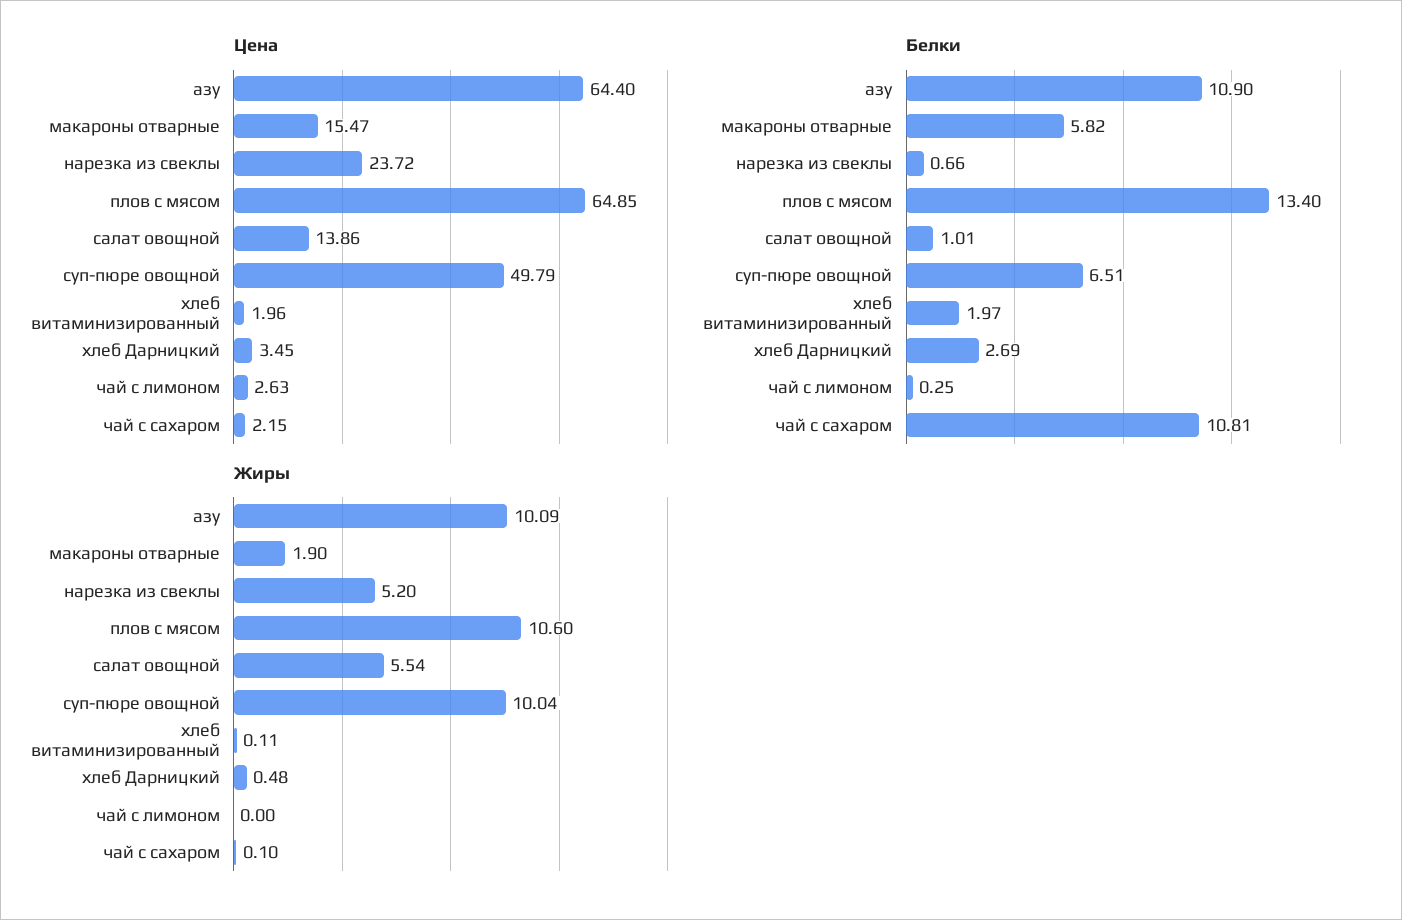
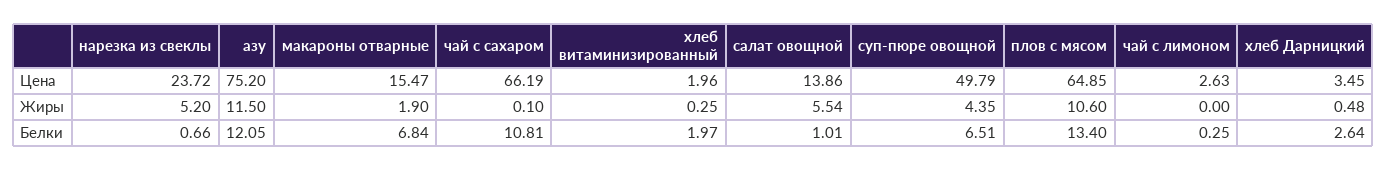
  {
    "Цена": {
-     "азу": 64.4,
+     "азу": 75.2,
      "макароны отварные": 15.47,
      "нарезка из свеклы": 23.72,
      "плов с мясом": 64.85,
      "салат овощной": 13.86,
      "суп-пюре овощной": 49.79,
      "хлеб витаминизированный": 1.96,
      "хлеб Дарницкий": 3.45,
      "чай с лимоном": 2.63,
-     "чай с сахаром": 2.15
+     "чай с сахаром": 66.19
    },
    "Белки": {
-     "азу": 10.9,
+     "азу": 12.05,
-     "макароны отварные": 5.82,
+     "макароны отварные": 6.84,
      "нарезка из свеклы": 0.66,
      "плов с мясом": 13.4,
      "салат овощной": 1.01,
      "суп-пюре овощной": 6.51,
      "хлеб витаминизированный": 1.97,
-     "хлеб Дарницкий": 2.69,
+     "хлеб Дарницкий": 2.64,
      "чай с лимоном": 0.25,
      "чай с сахаром": 10.81
    },
    "Жиры": {
-     "азу": 10.09,
+     "азу": 11.5,
      "макароны отварные": 1.9,
      "нарезка из свеклы": 5.2,
      "плов с мясом": 10.6,
      "салат овощной": 5.54,
-     "суп-пюре овощной": 10.04,
+     "суп-пюре овощной": 4.35,
-     "хлеб витаминизированный": 0.11,
+     "хлеб витаминизированный": 0.25,
      "хлеб Дарницкий": 0.48,
      "чай с лимоном": 0,
      "чай с сахаром": 0.1
    }
  }

